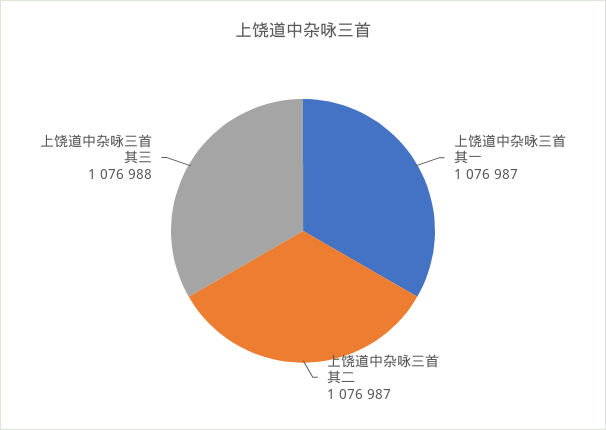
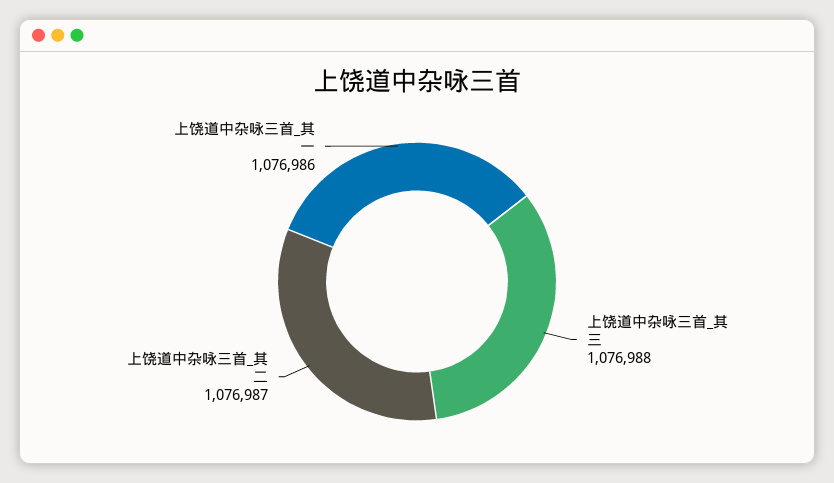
  {
-   "上饶道中杂咏三首 其一": 1076987,
+   "上饶道中杂咏三首 其一": 1076986,
    "上饶道中杂咏三首 其二": 1076987,
    "上饶道中杂咏三首 其三": 1076988
  }

